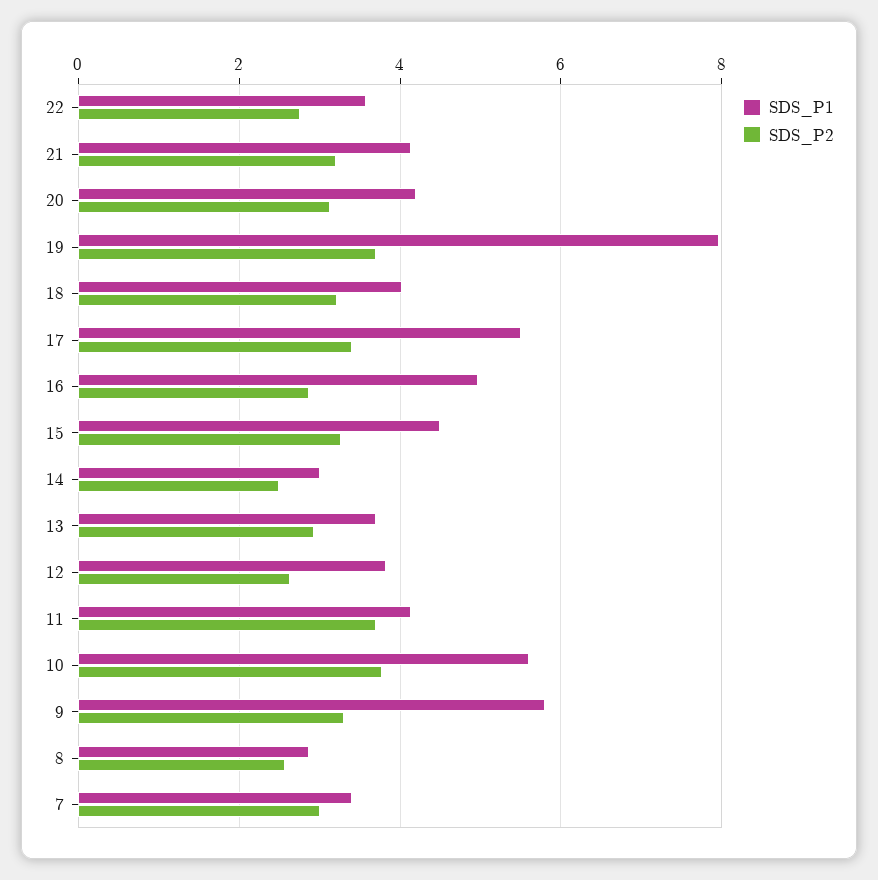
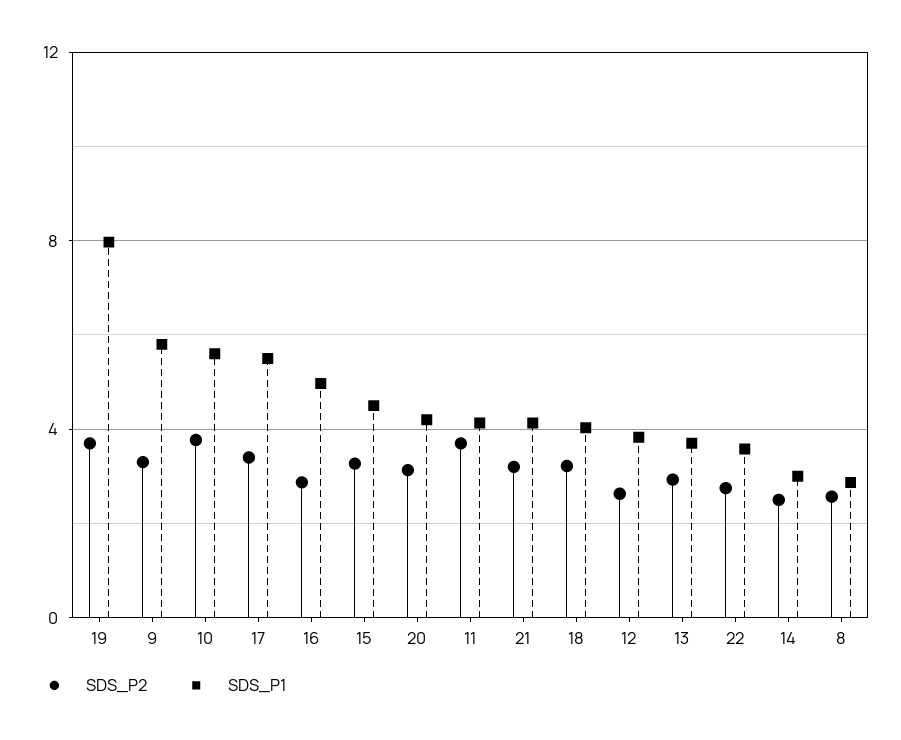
  {
    "SDS_P1": {
      "22": 3.6,
      "21": 4.2,
      "20": 4.2,
      "19": 8,
      "18": 4,
      "17": 5.6,
      "16": 5,
      "15": 4.6,
      "14": 3,
      "13": 3.8,
      "12": 3.8,
      "11": 4.2,
      "10": 5.6,
      "9": 5.8,
-     "8": 2.8,
+     "8": 2.8
-     "7": 3.4
    },
    "SDS_P2": {
      "22": 2.8,
      "21": 3.2,
      "20": 3.2,
      "19": 3.8,
      "18": 3.2,
      "17": 3.4,
      "16": 2.8,
      "15": 3.2,
      "14": 2.6,
      "13": 3,
      "12": 2.6,
      "11": 3.8,
      "10": 3.8,
      "9": 3.4,
-     "8": 2.6,
+     "8": 2.6
-     "7": 3
    }
  }

